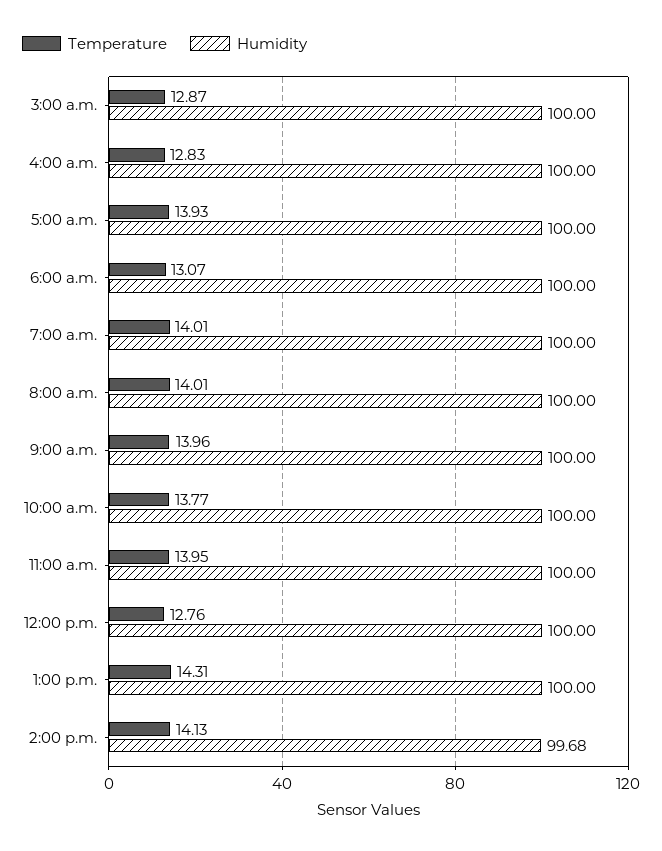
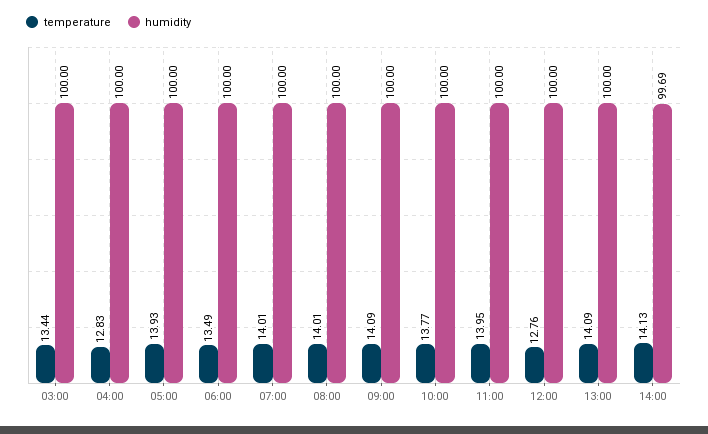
  {
    "Temperature": {
-     "3:00 a.m.": 12.87,
+     "3:00 a.m.": 13.44,
      "4:00 a.m.": 12.83,
      "5:00 a.m.": 13.93,
-     "6:00 a.m.": 13.07,
+     "6:00 a.m.": 13.49,
      "7:00 a.m.": 14.01,
      "8:00 a.m.": 14.01,
-     "9:00 a.m.": 13.96,
+     "9:00 a.m.": 14.09,
      "10:00 a.m.": 13.77,
      "11:00 a.m.": 13.95,
      "12:00 p.m.": 12.76,
-     "1:00 p.m.": 14.31,
+     "1:00 p.m.": 14.09,
      "2:00 p.m.": 14.13
    },
    "Humidity": {
      "3:00 a.m.": 100,
      "4:00 a.m.": 100,
      "5:00 a.m.": 100,
      "6:00 a.m.": 100,
      "7:00 a.m.": 100,
      "8:00 a.m.": 100,
      "9:00 a.m.": 100,
      "10:00 a.m.": 100,
      "11:00 a.m.": 100,
      "12:00 p.m.": 100,
      "1:00 p.m.": 100,
-     "2:00 p.m.": 99.68
+     "2:00 p.m.": 99.69
    }
  }

